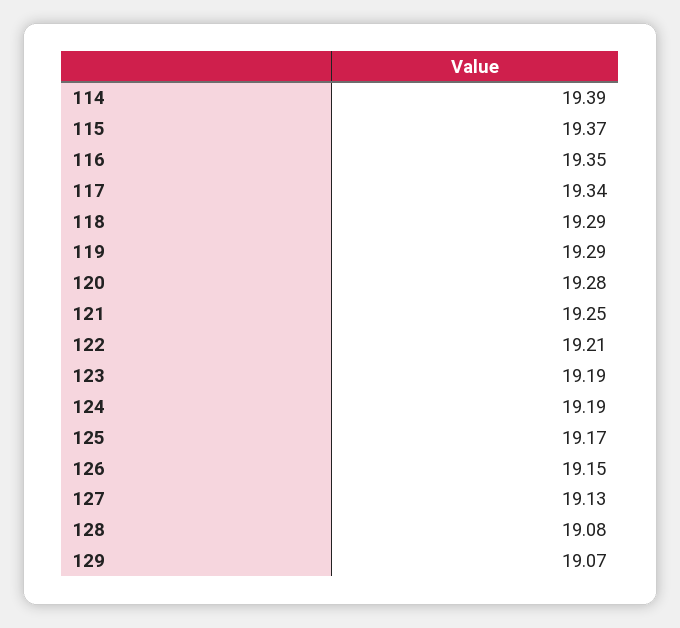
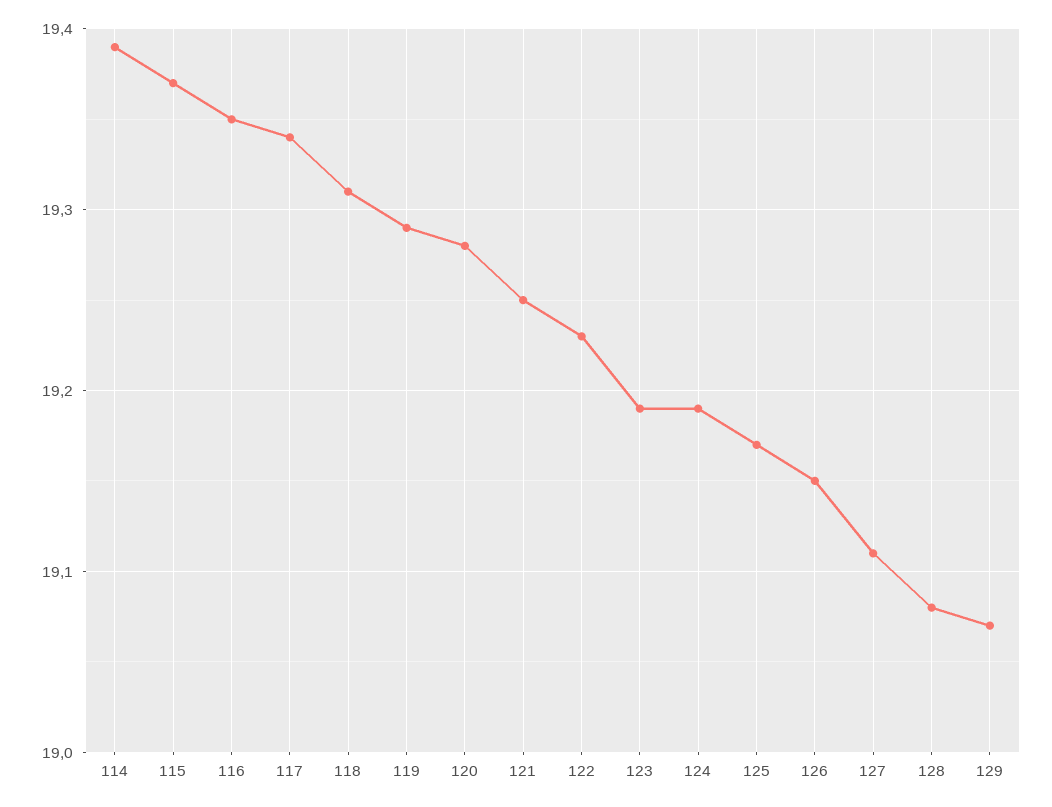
  {
    "114": 19.39,
    "115": 19.37,
    "116": 19.35,
    "117": 19.34,
-   "118": 19.29,
+   "118": 19.31,
    "119": 19.29,
    "120": 19.28,
    "121": 19.25,
-   "122": 19.21,
+   "122": 19.23,
    "123": 19.19,
    "124": 19.19,
    "125": 19.17,
    "126": 19.15,
-   "127": 19.13,
+   "127": 19.11,
    "128": 19.08,
    "129": 19.07
  }

